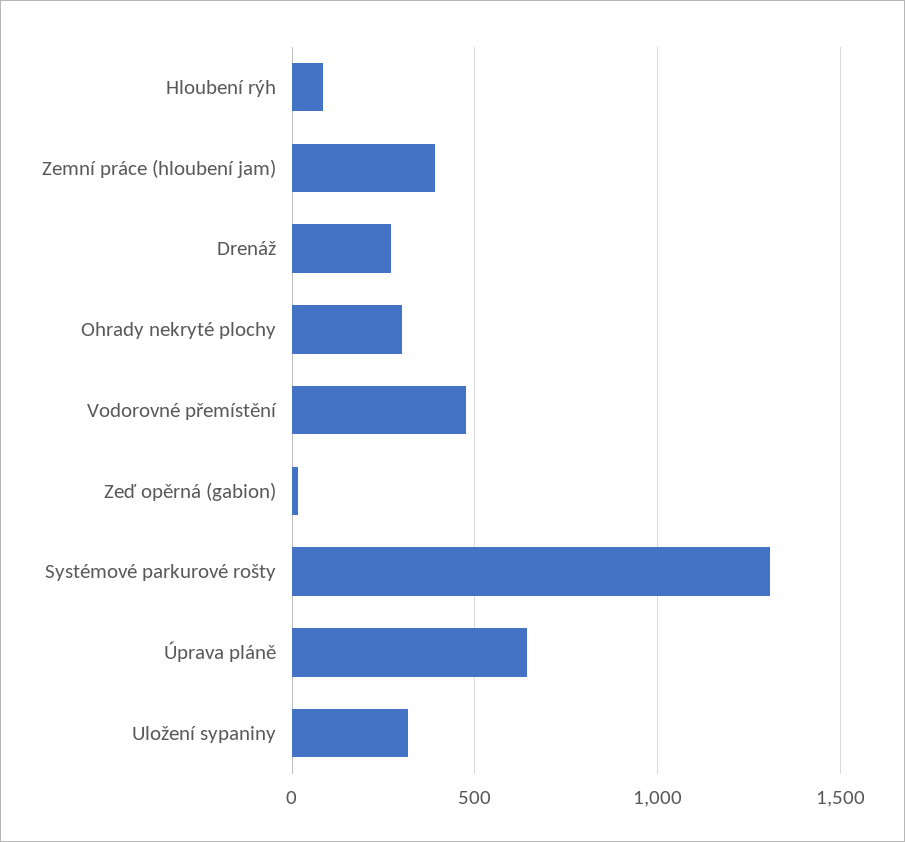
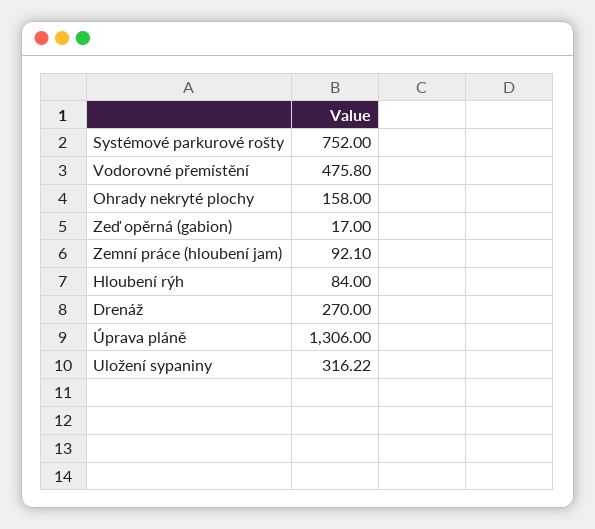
  {
    "Hloubení rýh": 84,
-   "Zemní práce (hloubení jam)": 400,
+   "Zemní práce (hloubení jam)": 92.1,
    "Drenáž": 270,
-   "Ohrady nekryté plochy": 300,
+   "Ohrady nekryté plochy": 158,
    "Vodorovné přemístění": 475.8,
    "Zeď opěrná (gabion)": 17,
-   "Systémové parkurové rošty": 1300,
+   "Systémové parkurové rošty": 752,
-   "Úprava pláně": 650,
+   "Úprava pláně": 1306,
    "Uložení sypaniny": 316.22
  }

